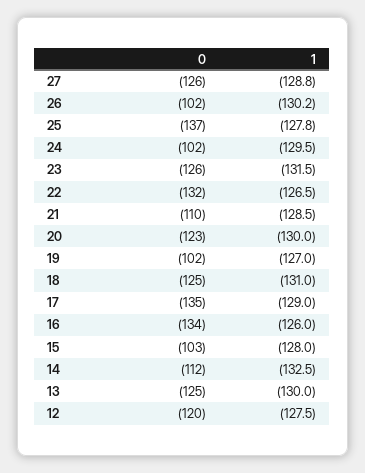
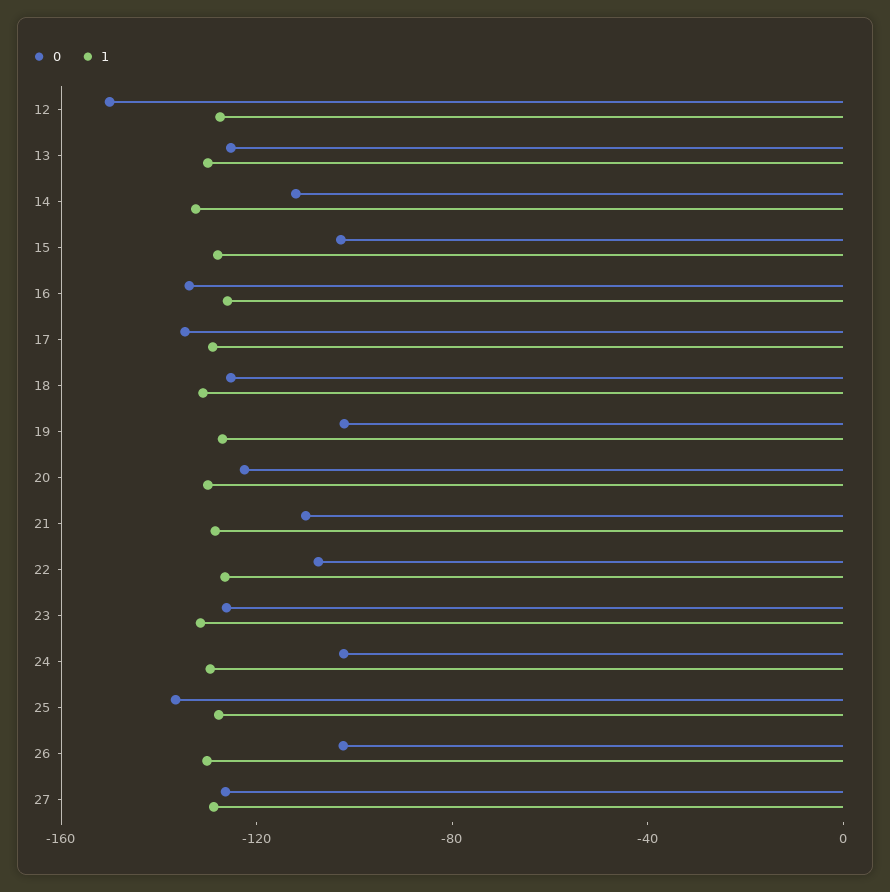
  {
    "0": {
      "27": -126,
      "26": -102,
      "25": -137,
      "24": -102,
      "23": -126,
-     "22": -132,
+     "22": -110,
      "21": -110,
      "20": -123,
      "19": -102,
      "18": -125,
      "17": -135,
      "16": -134,
      "15": -103,
      "14": -112,
      "13": -125,
-     "12": -120
+     "12": -150
    },
    "1": {
      "27": -128.8,
      "26": -130.2,
      "25": -127.8,
      "24": -129.5,
      "23": -131.5,
      "22": -126.5,
      "21": -128.5,
      "20": -130,
      "19": -127,
      "18": -131,
      "17": -129,
      "16": -126,
      "15": -128,
      "14": -132.5,
      "13": -130,
      "12": -127.5
    }
  }

